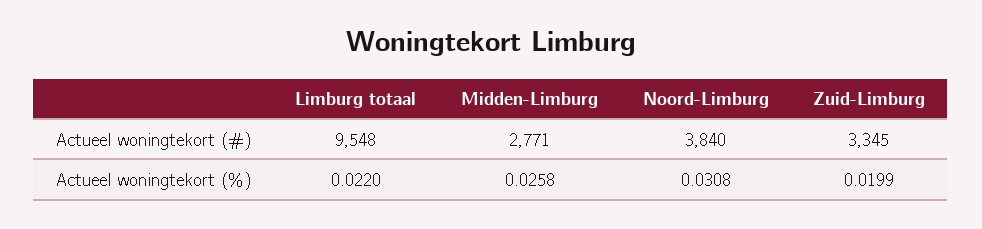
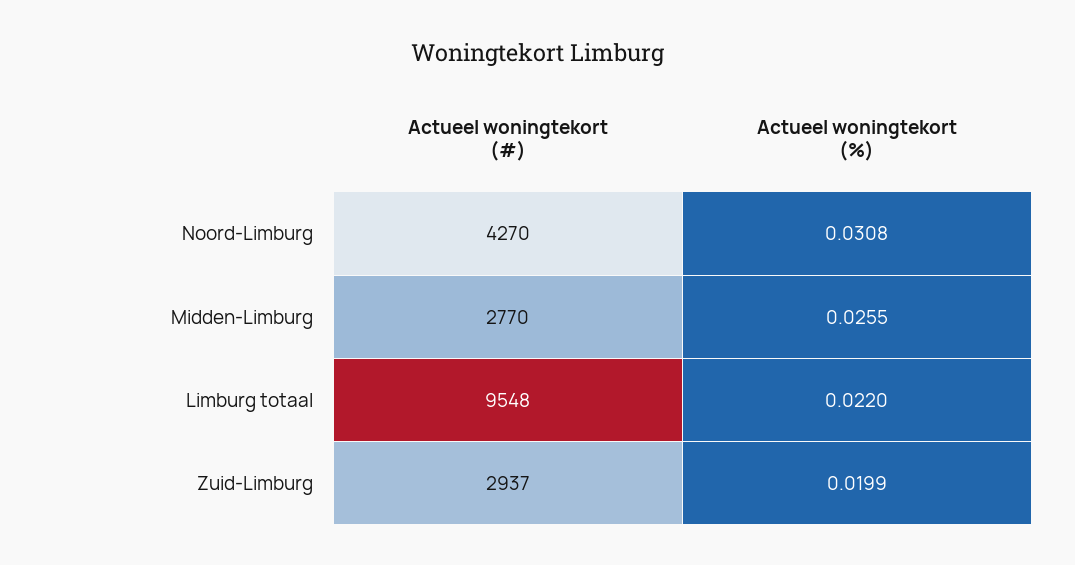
  {
    "Limburg totaal": {
      "Actueel woningtekort (#)": 9548,
      "Actueel woningtekort (%)": 0.022
    },
    "Midden-Limburg": {
-     "Actueel woningtekort (#)": 2771,
+     "Actueel woningtekort (#)": 2770,
-     "Actueel woningtekort (%)": 0.0258
+     "Actueel woningtekort (%)": 0.0255
    },
    "Noord-Limburg": {
-     "Actueel woningtekort (#)": 3840,
+     "Actueel woningtekort (#)": 4270,
      "Actueel woningtekort (%)": 0.0308
    },
    "Zuid-Limburg": {
-     "Actueel woningtekort (#)": 3345,
+     "Actueel woningtekort (#)": 2937,
      "Actueel woningtekort (%)": 0.0199
    }
  }

